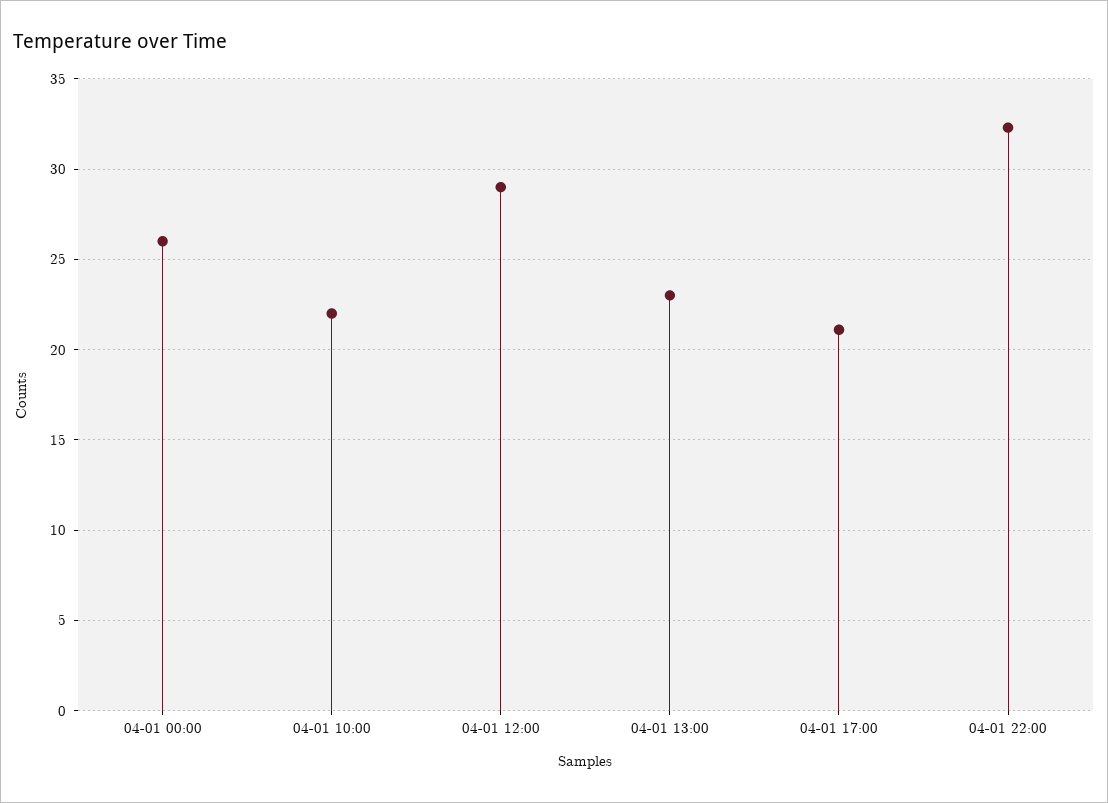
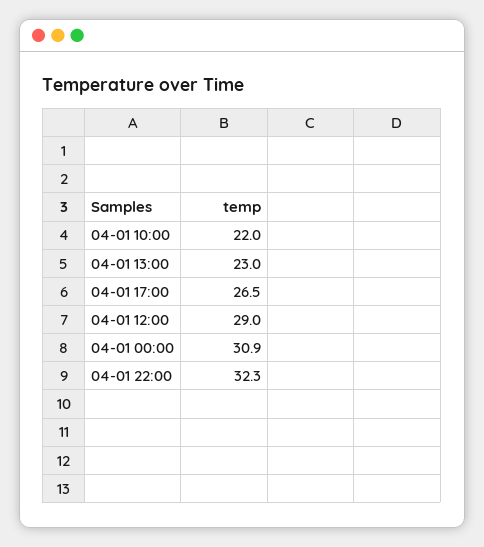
  {
-   "04-01 00:00": 26,
+   "04-01 00:00": 30.9,
    "04-01 10:00": 22,
    "04-01 12:00": 29,
    "04-01 13:00": 23,
-   "04-01 17:00": 21,
+   "04-01 17:00": 26.5,
    "04-01 22:00": 32.3
  }

